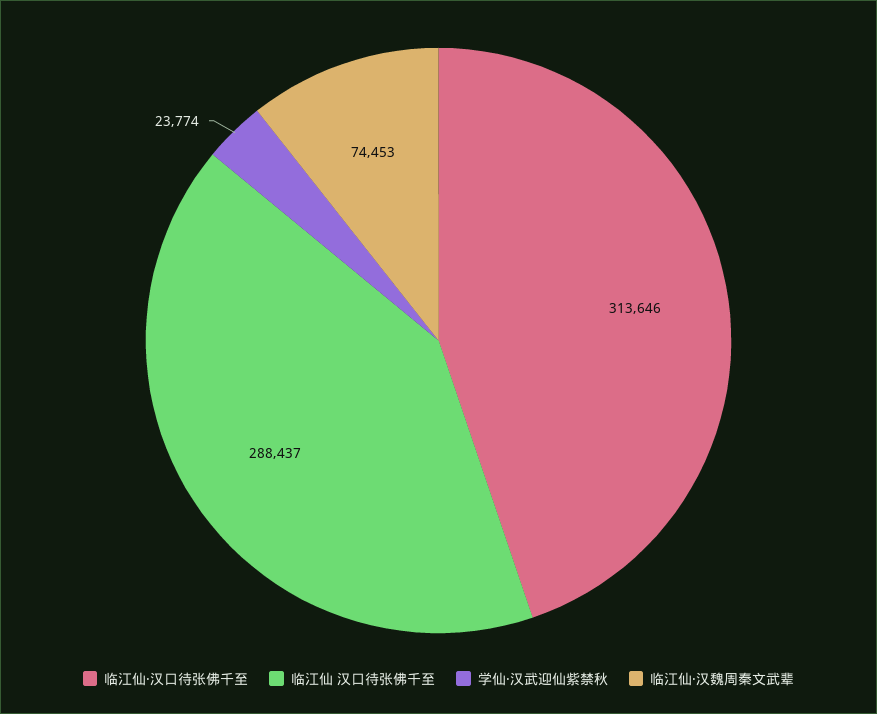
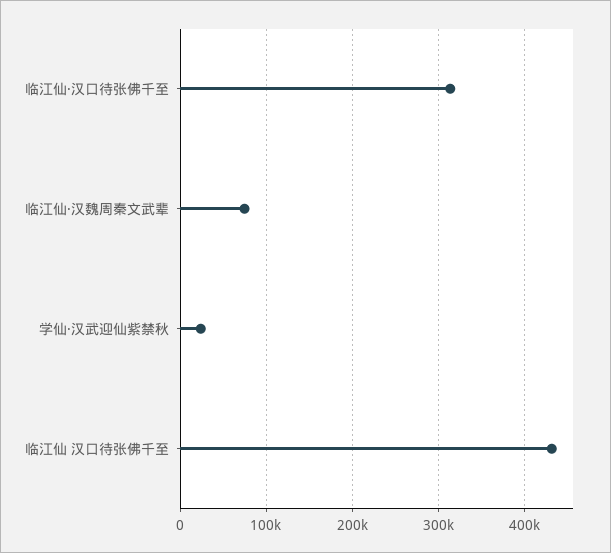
  {
    "临江仙·汉口待张佛千至": 313646,
-   "临江仙 汉口待张佛千至": 288437,
+   "临江仙 汉口待张佛千至": 430000,
    "学仙·汉武迎仙紫禁秋": 23774,
    "临江仙·汉魏周秦文武辈": 74453
  }

